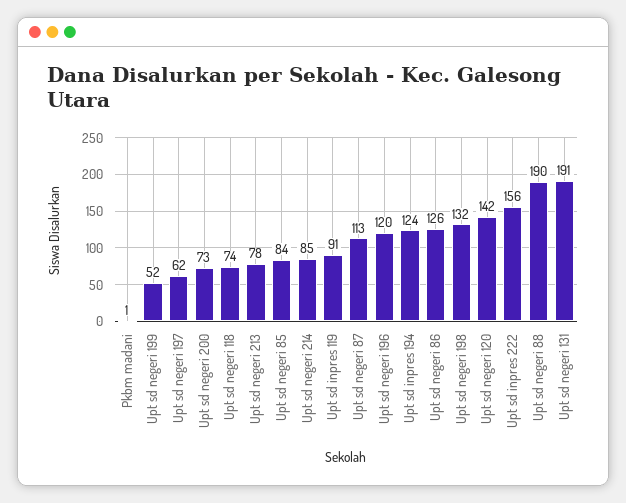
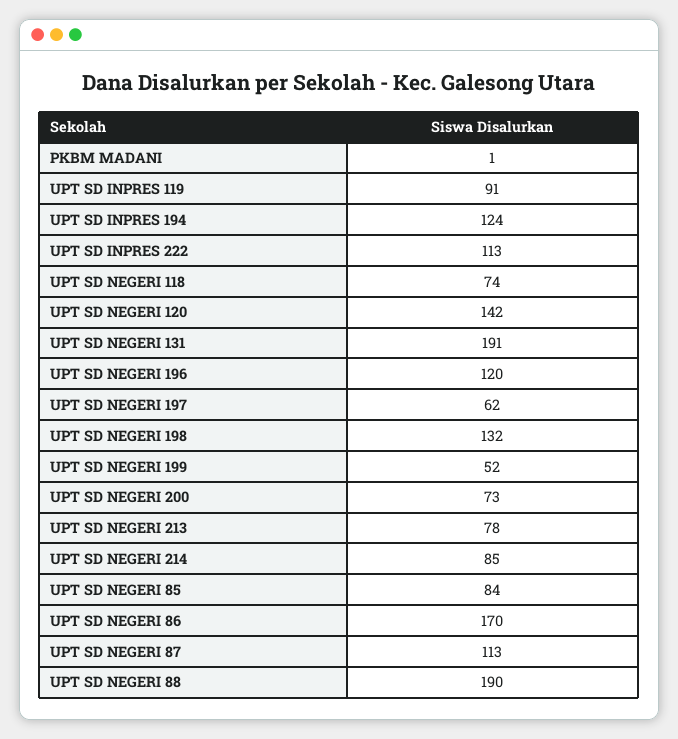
  {
    "Pkbm madani": 1,
    "Upt sd negeri 199": 52,
    "Upt sd negeri 197": 62,
    "Upt sd negeri 200": 73,
    "Upt sd negeri 118": 74,
    "Upt sd negeri 213": 78,
    "Upt sd negeri 85": 84,
    "Upt sd negeri 214": 85,
    "Upt sd inpres 119": 91,
    "Upt sd negeri 87": 113,
    "Upt sd negeri 196": 120,
    "Upt sd inpres 194": 124,
-   "Upt sd negeri 86": 126,
+   "Upt sd negeri 86": 170,
    "Upt sd negeri 198": 132,
    "Upt sd negeri 120": 142,
-   "Upt sd inpres 222": 156,
+   "Upt sd inpres 222": 113,
    "Upt sd negeri 88": 190,
    "Upt sd negeri 131": 191
  }

